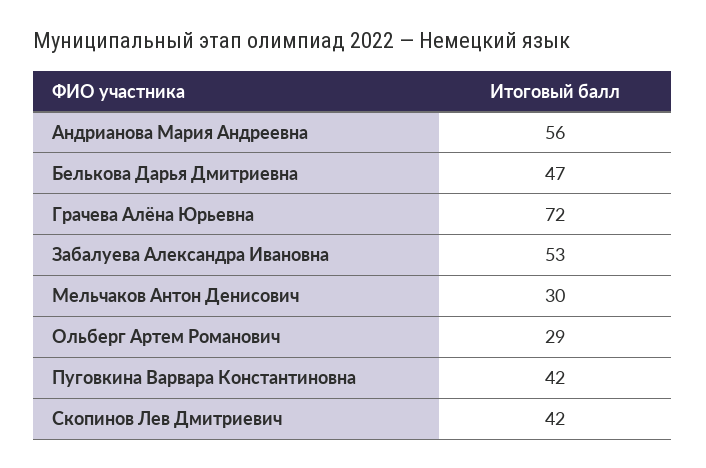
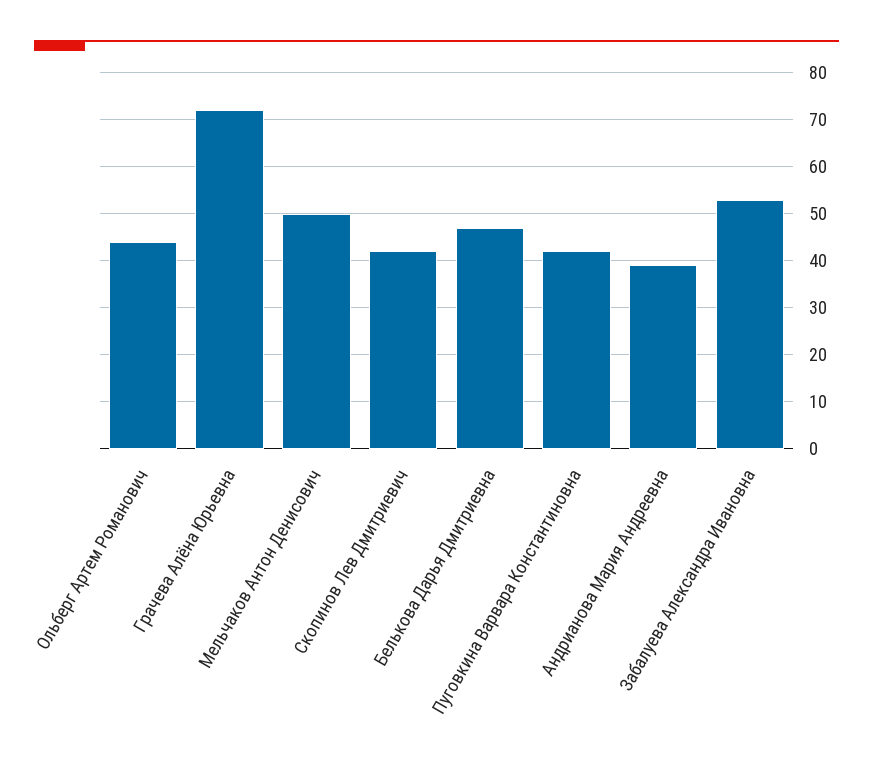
  {
-   "Андрианова Мария Андреевна": 56,
+   "Андрианова Мария Андреевна": 40,
    "Белькова Дарья Дмитриевна": 47,
    "Грачева Алёна Юрьевна": 72,
    "Забалуева Александра Ивановна": 53,
-   "Мельчаков Антон Денисович": 30,
+   "Мельчаков Антон Денисович": 50,
-   "Ольберг Артем Романович": 29,
+   "Ольберг Артем Романович": 45,
    "Пуговкина Варвара Константиновна": 42,
    "Скопинов Лев Дмитриевич": 42
  }

